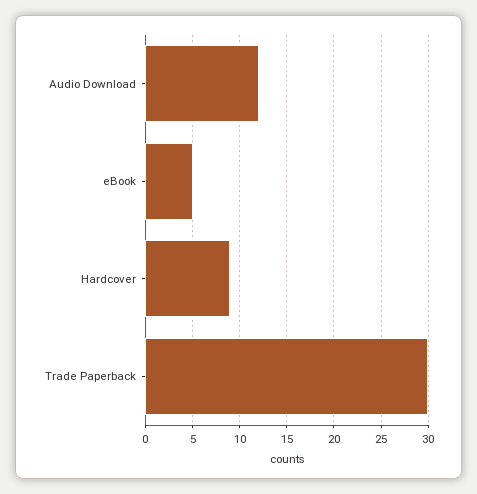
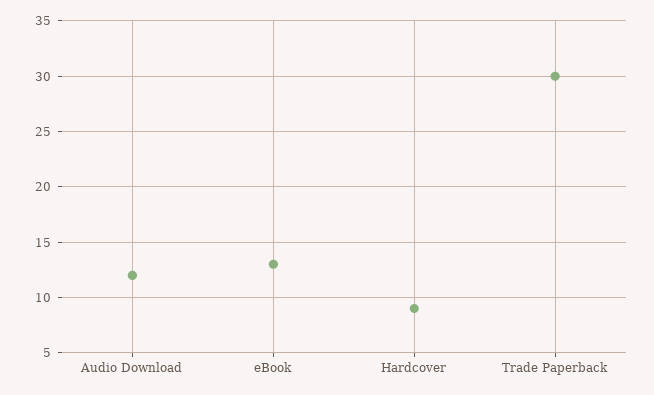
  {
    "Audio Download": 12,
-   "eBook": 5,
+   "eBook": 13,
    "Hardcover": 9,
    "Trade Paperback": 30
  }

